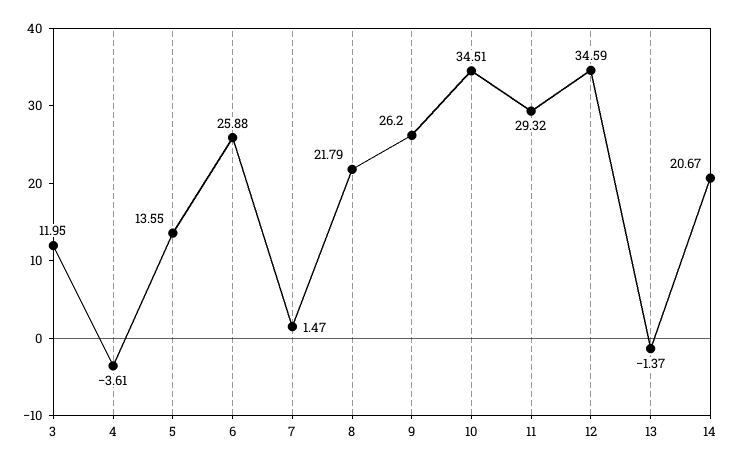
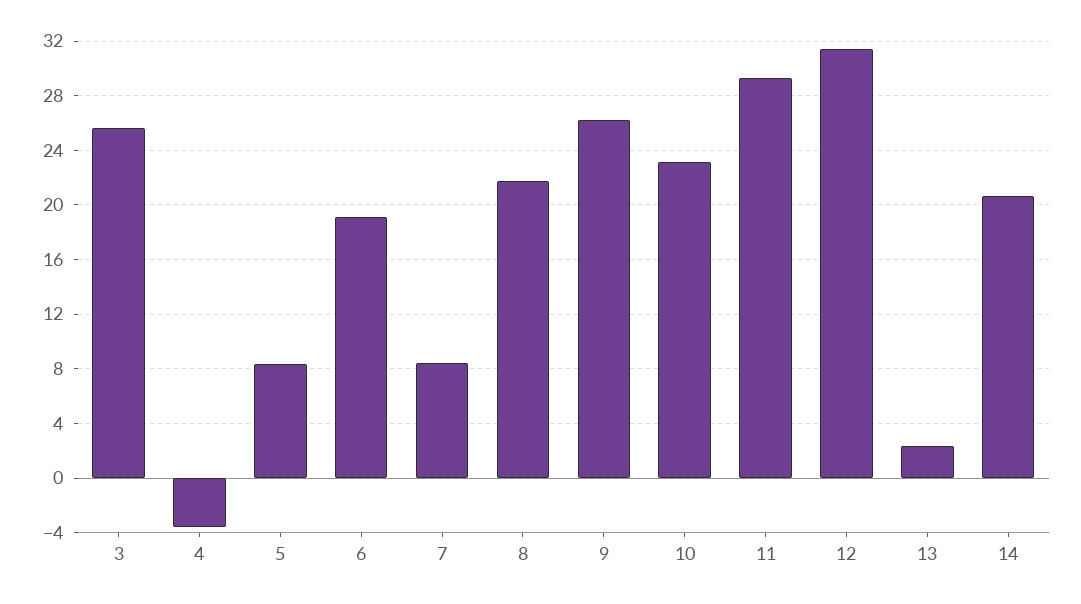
  {
-   "3": 11.95,
+   "3": 25.5,
    "4": -3.61,
-   "5": 13.55,
+   "5": 8.5,
-   "6": 25.88,
+   "6": 19,
-   "7": 1.47,
+   "7": 8.5,
    "8": 21.79,
    "9": 26.2,
-   "10": 34.51,
+   "10": 23,
    "11": 29.32,
-   "12": 34.59,
+   "12": 31.5,
-   "13": -1.37,
+   "13": 2.5,
    "14": 20.67
  }

